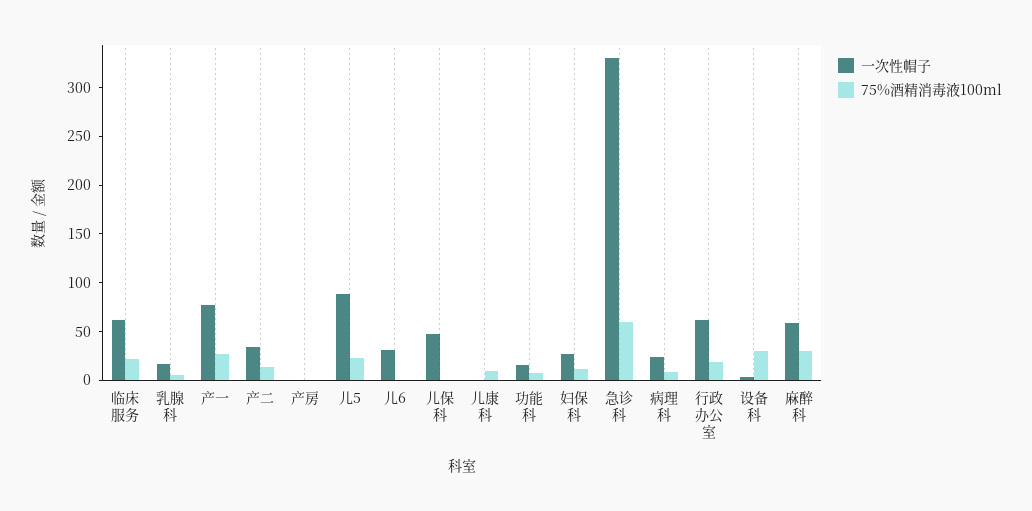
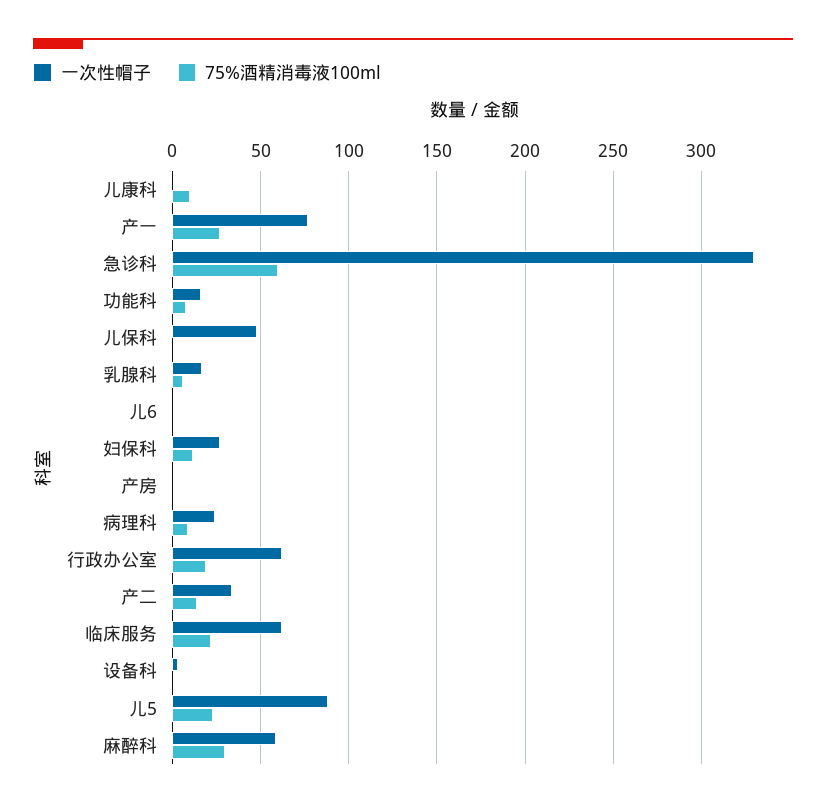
  {
    "一次性帽子": {
      "临床服务": 60,
      "乳腺科": 15,
      "产一": 75,
      "产二": 35,
      "产房": 0,
      "儿5": 90,
-     "儿6": 30,
+     "儿6": 0,
      "儿保科": 50,
      "儿康科": 0,
      "功能科": 15,
      "妇保科": 25,
      "急诊科": 330,
      "病理科": 25,
      "行政办公室": 60,
      "设备科": 5,
      "麻醉科": 60
    },
    "75%酒精消毒液100ml": {
      "临床服务": 20,
      "乳腺科": 5,
      "产一": 25,
      "产二": 15,
      "产房": 0,
      "儿5": 25,
      "儿6": 0,
      "儿保科": 0,
      "儿康科": 10,
      "功能科": 10,
      "妇保科": 10,
      "急诊科": 60,
      "病理科": 10,
      "行政办公室": 20,
-     "设备科": 30,
+     "设备科": 0,
      "麻醉科": 30
    }
  }

